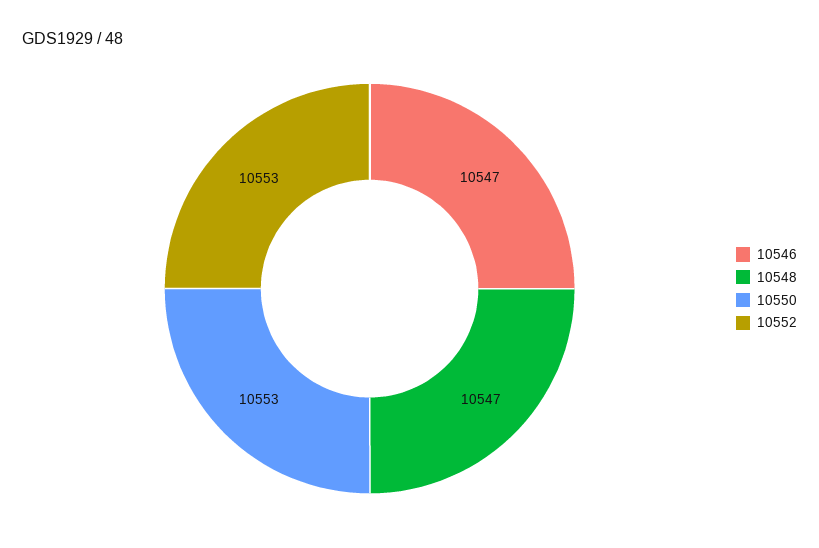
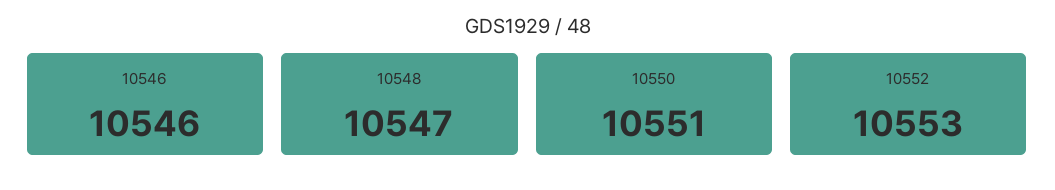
  {
-   "10546": 10547,
+   "10546": 10546,
    "10548": 10547,
-   "10550": 10553,
+   "10550": 10551,
    "10552": 10553
  }

